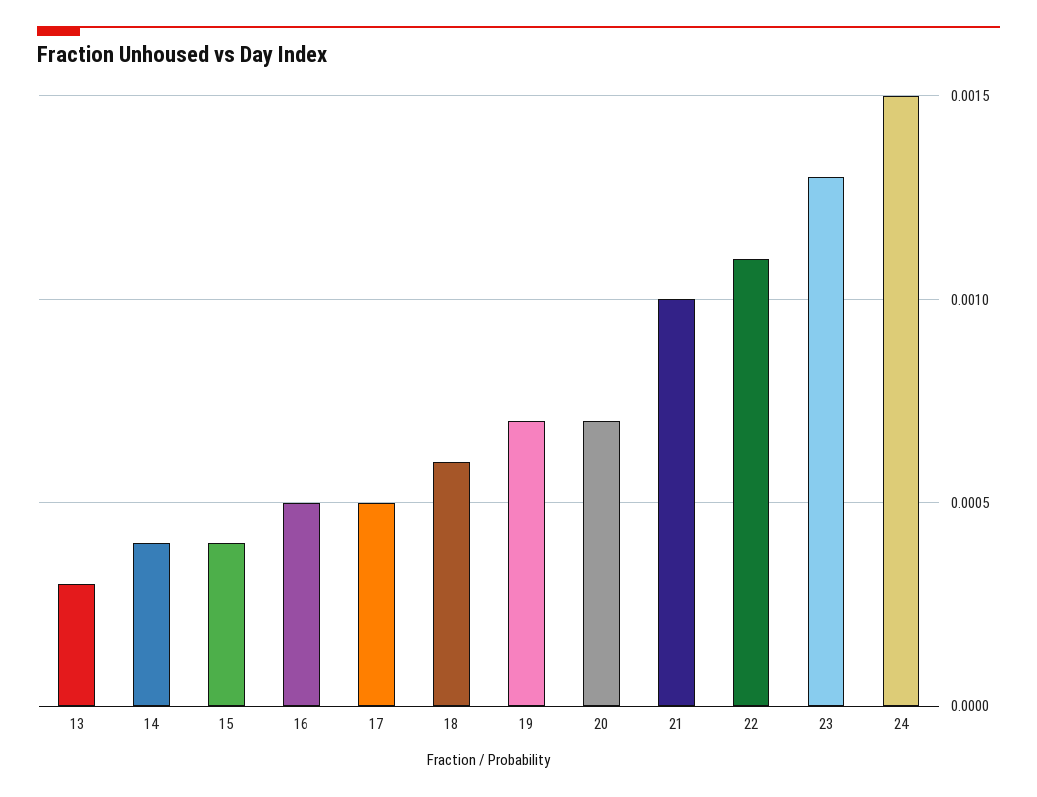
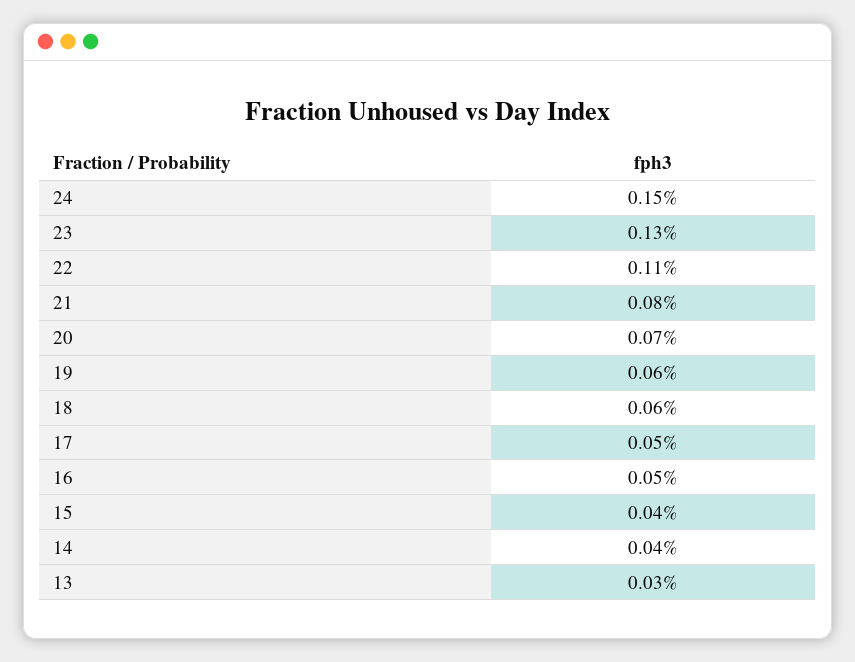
  {
    "13": 0.0003,
    "14": 0.0004,
    "15": 0.0004,
    "16": 0.0005,
    "17": 0.0005,
    "18": 0.0006,
-   "19": 0.0007,
+   "19": 0.0006,
    "20": 0.0007,
-   "21": 0.001,
+   "21": 0.0008,
    "22": 0.0011,
    "23": 0.0013,
    "24": 0.0015
  }

